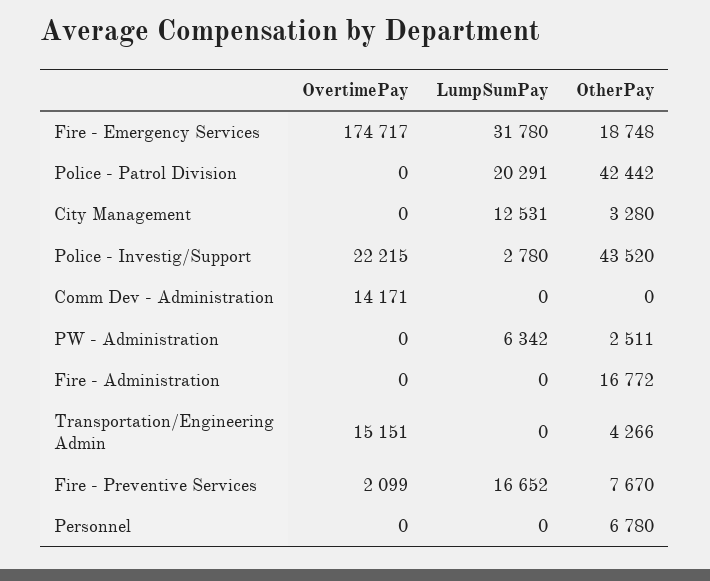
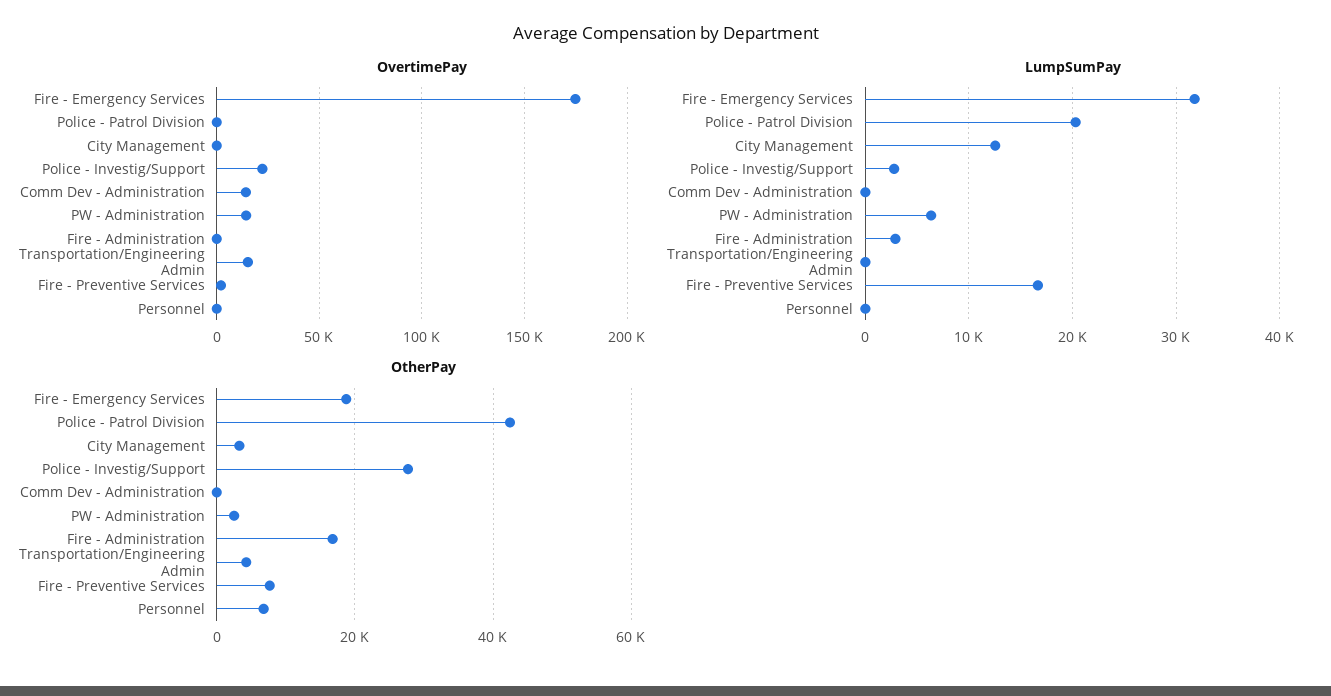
  {
    "OvertimePay": {
      "Fire - Emergency Services": 174717,
      "Police - Patrol Division": 0,
      "City Management": 0,
      "Police - Investig/Support": 22215,
      "Comm Dev - Administration": 14171,
-     "PW - Administration": 0,
+     "PW - Administration": 15000,
      "Fire - Administration": 0,
      "Transportation/Engineering Admin": 15151,
      "Fire - Preventive Services": 2099,
      "Personnel": 0
    },
    "LumpSumPay": {
      "Fire - Emergency Services": 31780,
      "Police - Patrol Division": 20291,
      "City Management": 12531,
      "Police - Investig/Support": 2780,
      "Comm Dev - Administration": 0,
      "PW - Administration": 6342,
-     "Fire - Administration": 0,
+     "Fire - Administration": 3000,
      "Transportation/Engineering Admin": 0,
      "Fire - Preventive Services": 16652,
      "Personnel": 0
    },
    "OtherPay": {
      "Fire - Emergency Services": 18748,
      "Police - Patrol Division": 42442,
      "City Management": 3280,
-     "Police - Investig/Support": 43520,
+     "Police - Investig/Support": 28000,
      "Comm Dev - Administration": 0,
      "PW - Administration": 2511,
      "Fire - Administration": 16772,
      "Transportation/Engineering Admin": 4266,
      "Fire - Preventive Services": 7670,
      "Personnel": 6780
    }
  }

